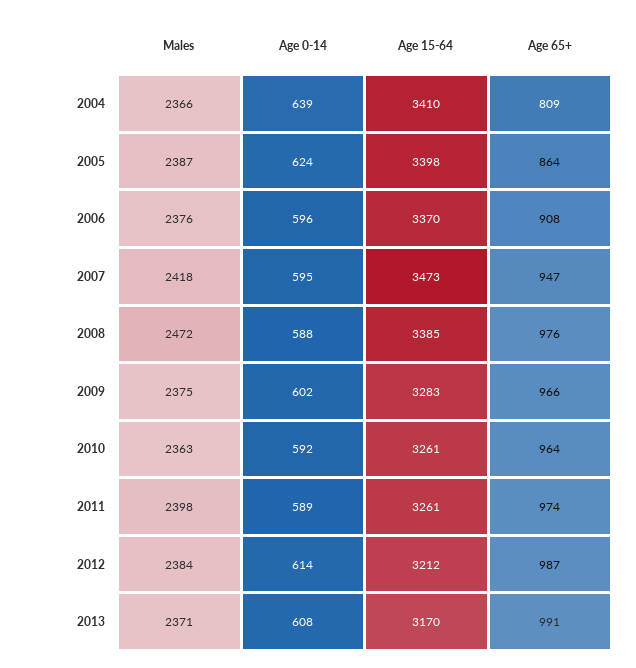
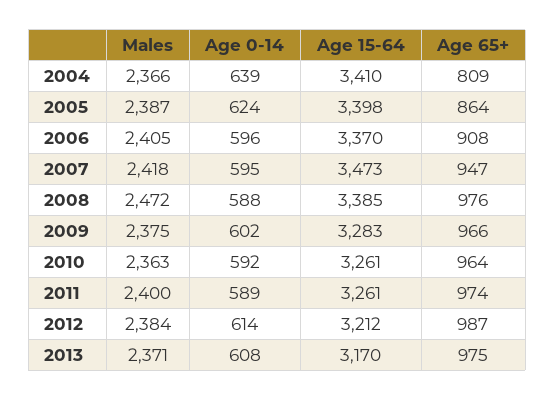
  {
    "Males": {
      "2004": 2366,
      "2005": 2387,
-     "2006": 2376,
+     "2006": 2405,
      "2007": 2418,
      "2008": 2472,
      "2009": 2375,
      "2010": 2363,
-     "2011": 2398,
+     "2011": 2400,
      "2012": 2384,
      "2013": 2371
    },
    "Age 0-14": {
      "2004": 639,
      "2005": 624,
      "2006": 596,
      "2007": 595,
      "2008": 588,
      "2009": 602,
      "2010": 592,
      "2011": 589,
      "2012": 614,
      "2013": 608
    },
    "Age 15-64": {
      "2004": 3410,
      "2005": 3398,
      "2006": 3370,
      "2007": 3473,
      "2008": 3385,
      "2009": 3283,
      "2010": 3261,
      "2011": 3261,
      "2012": 3212,
      "2013": 3170
    },
    "Age 65+": {
      "2004": 809,
      "2005": 864,
      "2006": 908,
      "2007": 947,
      "2008": 976,
      "2009": 966,
      "2010": 964,
      "2011": 974,
      "2012": 987,
-     "2013": 991
+     "2013": 975
    }
  }

